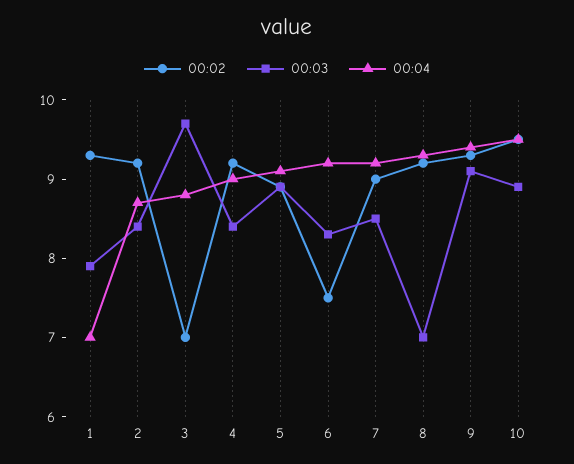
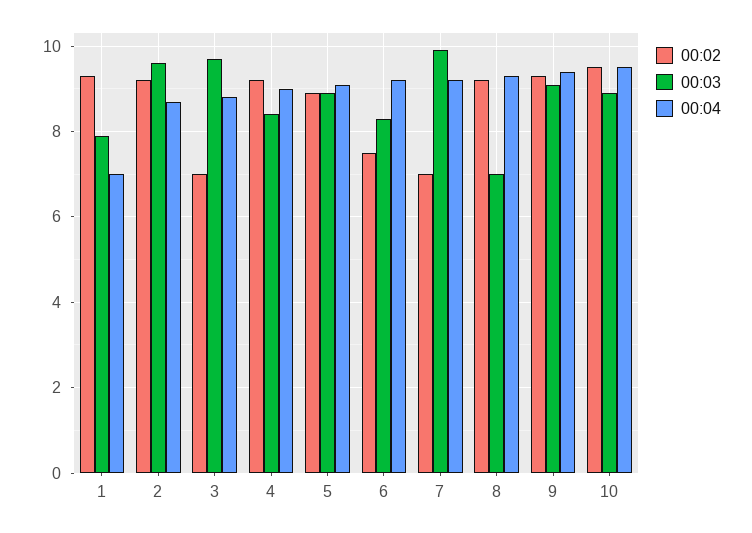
  {
    "00:02": {
      "1": 9.5,
      "2": 9,
      "3": 7,
      "4": 9,
      "5": 9,
      "6": 7.5,
-     "7": 9,
+     "7": 7,
      "8": 9,
      "9": 9.5,
      "10": 9.5
    },
    "00:03": {
      "1": 8,
-     "2": 8.5,
+     "2": 9.5,
      "3": 9.5,
      "4": 8.5,
      "5": 9,
      "6": 8.5,
-     "7": 8.5,
+     "7": 10,
      "8": 7,
      "9": 9,
      "10": 9
    },
    "00:04": {
      "1": 7,
      "2": 8.5,
      "3": 9,
      "4": 9,
      "5": 9,
      "6": 9,
      "7": 9,
      "8": 9.5,
      "9": 9.5,
      "10": 9.5
    }
  }

